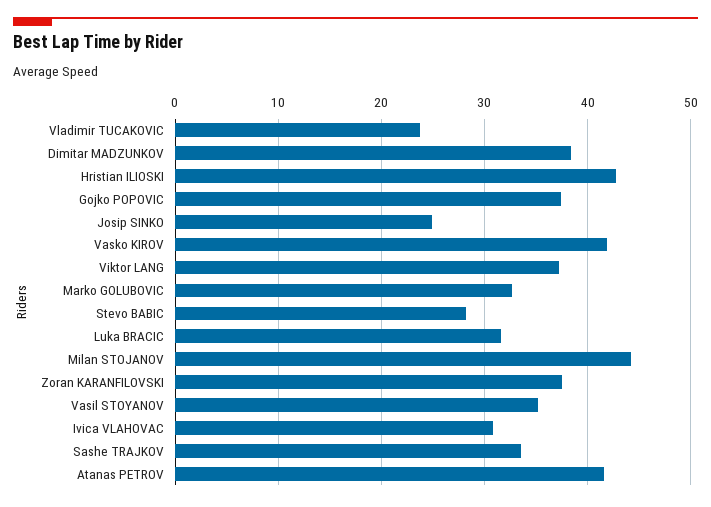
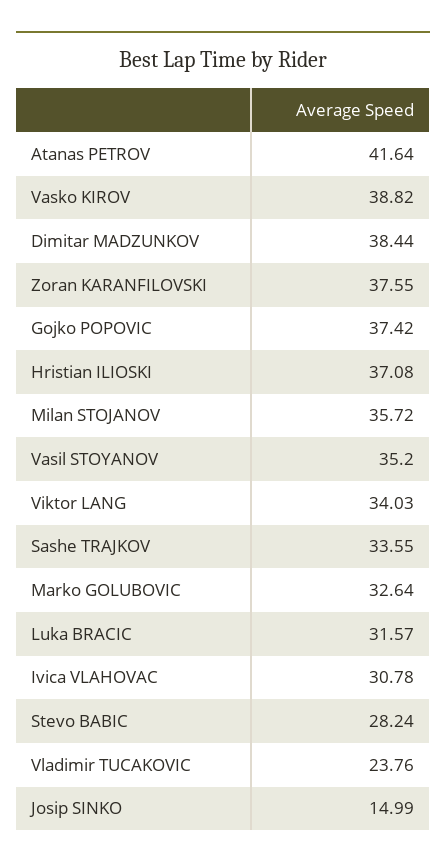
  {
    "Vladimir TUCAKOVIC": 23.76,
    "Dimitar MADZUNKOV": 38.44,
-   "Hristian ILIOSKI": 43,
+   "Hristian ILIOSKI": 37.08,
    "Gojko POPOVIC": 37.42,
-   "Josip SINKO": 25,
+   "Josip SINKO": 14.99,
-   "Vasko KIROV": 42,
+   "Vasko KIROV": 38.82,
-   "Viktor LANG": 37,
+   "Viktor LANG": 34.03,
    "Marko GOLUBOVIC": 32.64,
    "Stevo BABIC": 28.24,
    "Luka BRACIC": 31.57,
-   "Milan STOJANOV": 44,
+   "Milan STOJANOV": 35.72,
    "Zoran KARANFILOVSKI": 37.55,
    "Vasil STOYANOV": 35.2,
    "Ivica VLAHOVAC": 30.78,
    "Sashe TRAJKOV": 33.55,
    "Atanas PETROV": 41.64
  }

